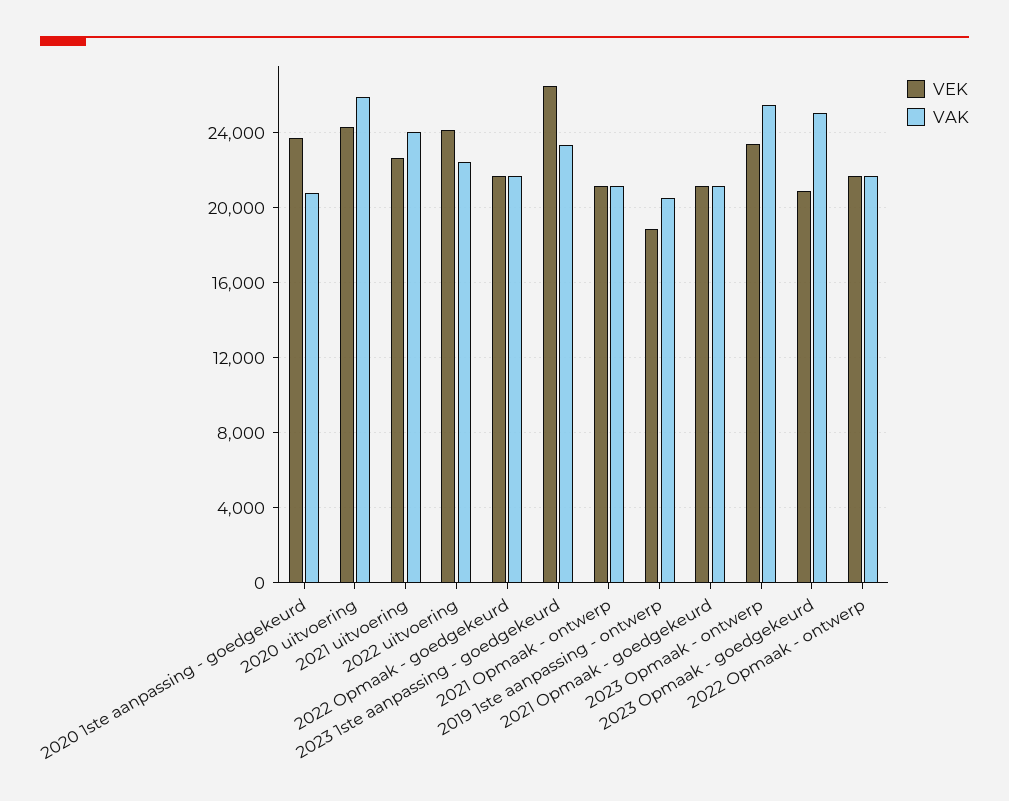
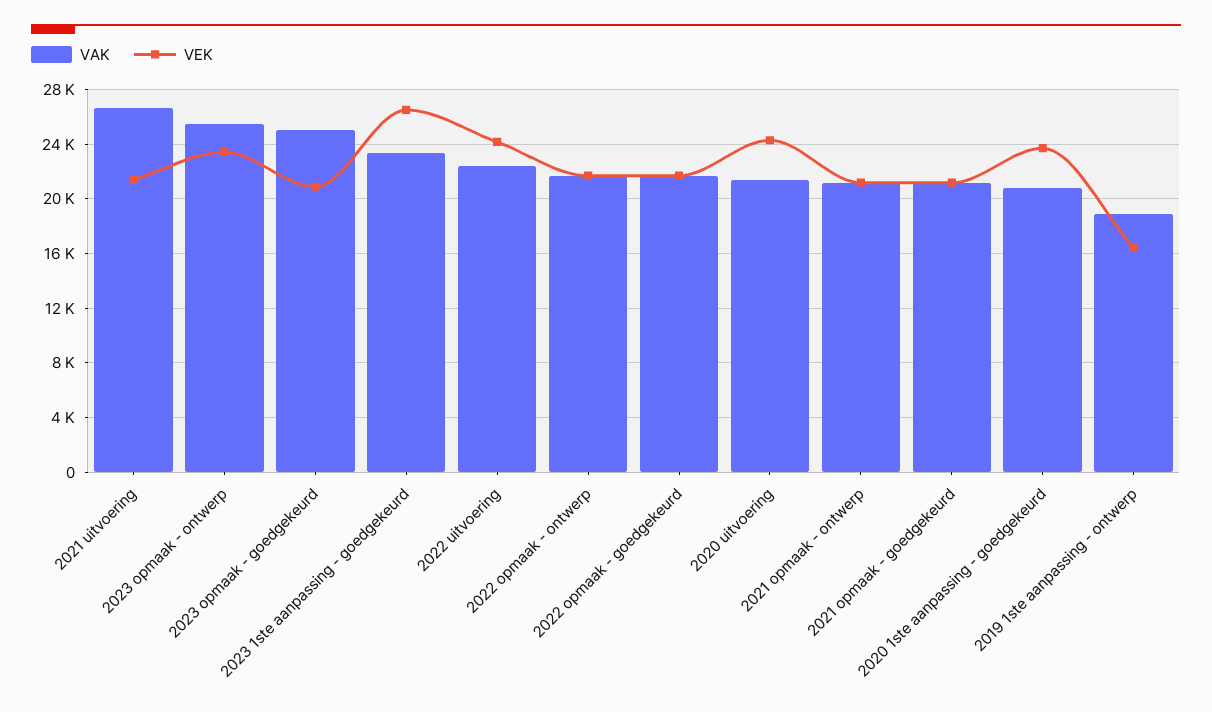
  {
    "VEK": {
      "2020 1ste aanpassing - goedgekeurd": 23500,
      "2020 uitvoering": 24500,
-     "2021 uitvoering": 22500,
+     "2021 uitvoering": 21500,
      "2022 uitvoering": 24000,
      "2022 Opmaak - goedgekeurd": 21500,
      "2023 1ste aanpassing - goedgekeurd": 26500,
      "2021 Opmaak - ontwerp": 21000,
-     "2019 1ste aanpassing - ontwerp": 19000,
+     "2019 1ste aanpassing - ontwerp": 16500,
      "2021 Opmaak - goedgekeurd": 21000,
      "2023 Opmaak - ontwerp": 23500,
      "2023 Opmaak - goedgekeurd": 21000,
      "2022 Opmaak - ontwerp": 21500
    },
    "VAK": {
      "2020 1ste aanpassing - goedgekeurd": 21000,
-     "2020 uitvoering": 26000,
+     "2020 uitvoering": 21500,
-     "2021 uitvoering": 24000,
+     "2021 uitvoering": 26500,
      "2022 uitvoering": 22500,
      "2022 Opmaak - goedgekeurd": 21500,
      "2023 1ste aanpassing - goedgekeurd": 23500,
      "2021 Opmaak - ontwerp": 21000,
-     "2019 1ste aanpassing - ontwerp": 20500,
+     "2019 1ste aanpassing - ontwerp": 19000,
      "2021 Opmaak - goedgekeurd": 21000,
      "2023 Opmaak - ontwerp": 25500,
      "2023 Opmaak - goedgekeurd": 25000,
      "2022 Opmaak - ontwerp": 21500
    }
  }

